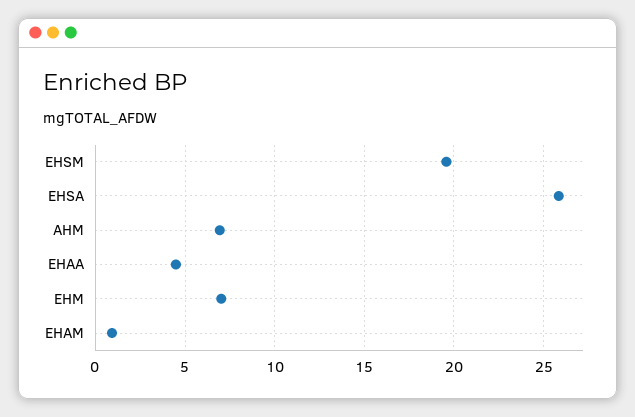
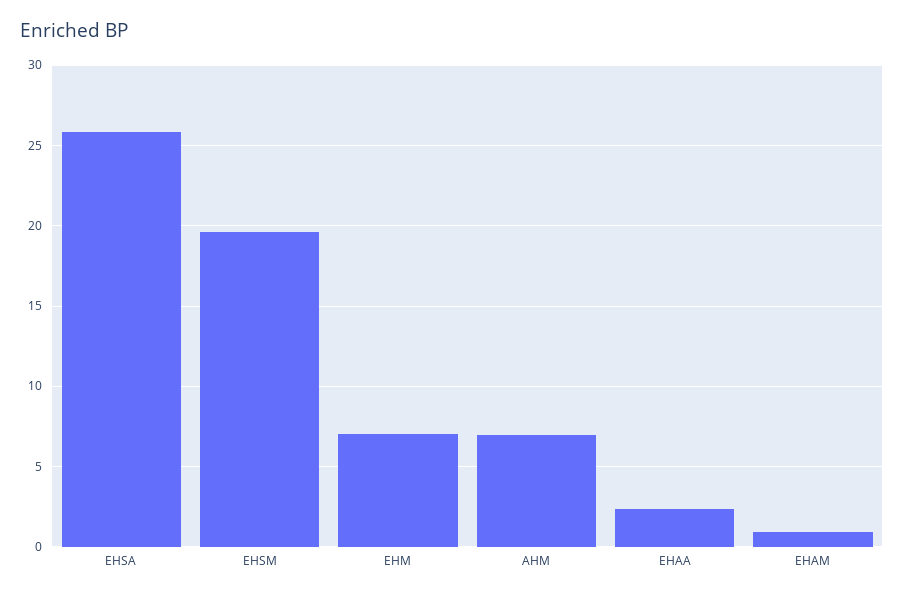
  {
    "EHSM": 19.5,
    "EHSA": 26,
    "AHM": 7,
-   "EHAA": 4.5,
+   "EHAA": 2.5,
    "EHM": 7,
    "EHAM": 1
  }

